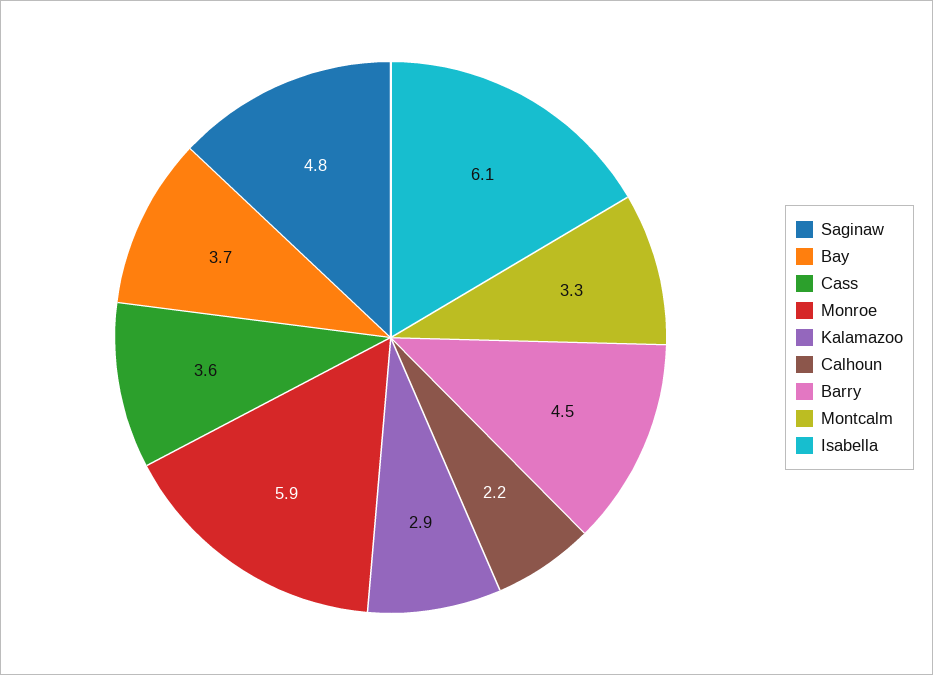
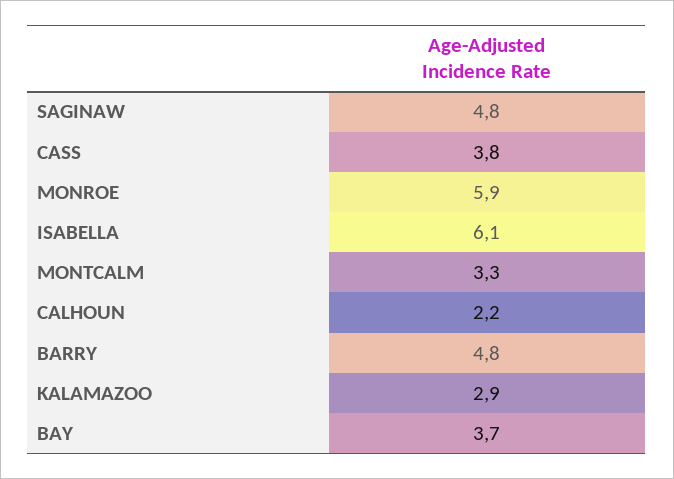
  {
    "Saginaw": 4.8,
    "Bay": 3.7,
-   "Cass": 3.6,
+   "Cass": 3.8,
    "Monroe": 5.9,
    "Kalamazoo": 2.9,
    "Calhoun": 2.2,
-   "Barry": 4.5,
+   "Barry": 4.8,
    "Montcalm": 3.3,
    "Isabella": 6.1
  }

